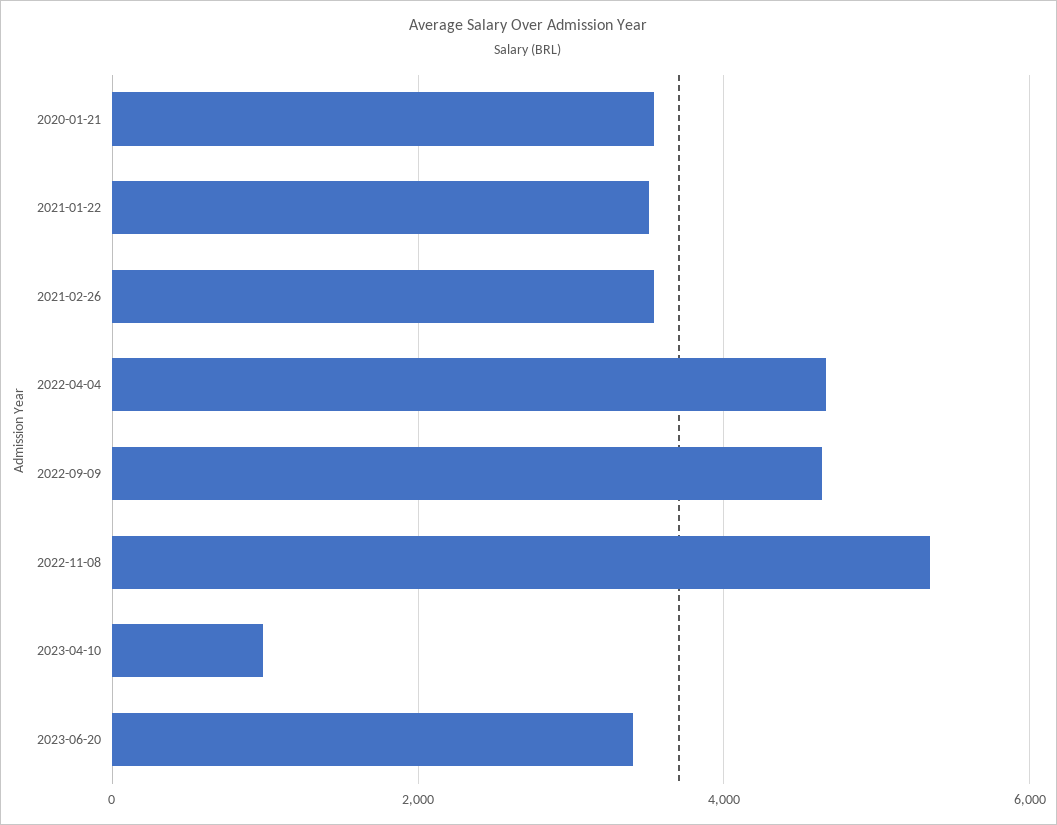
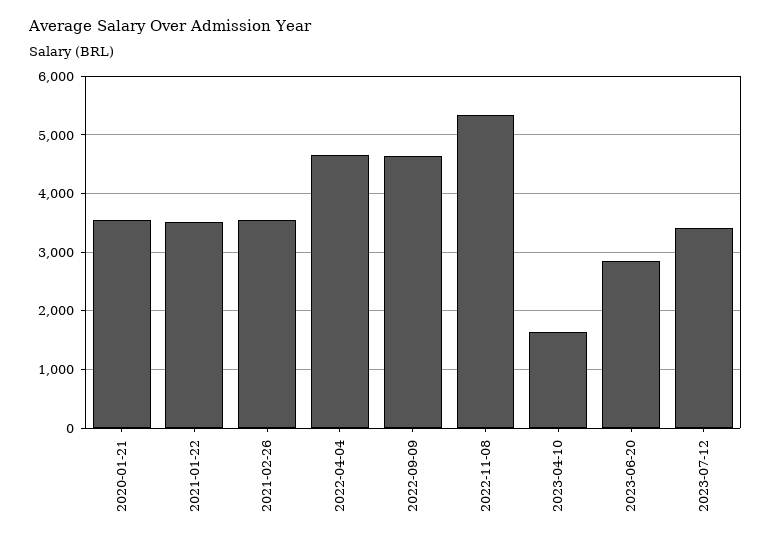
  {
    "2020-01-21": 3600,
    "2021-01-22": 3600,
    "2021-02-26": 3600,
    "2022-04-04": 4600,
    "2022-09-09": 4600,
    "2022-11-08": 5400,
-   "2023-04-10": 1000,
+   "2023-04-10": 1600,
-   "2023-06-20": 3400
+   "2023-06-20": 2800,
+   "2023-07-12": 3400
  }

